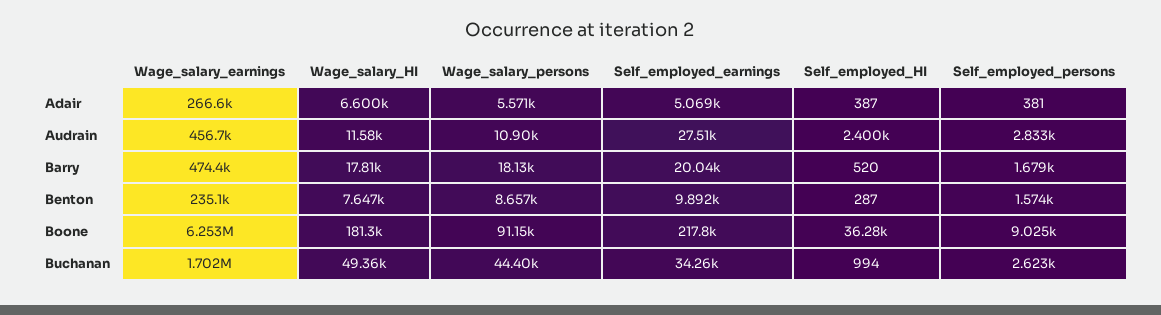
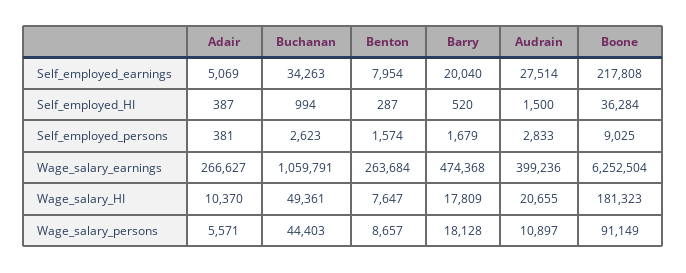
  {
    "Wage_salary_earnings": {
      "Adair": 266627,
-     "Audrain": 456700,
+     "Audrain": 399236,
      "Barry": 474368,
-     "Benton": 235100,
+     "Benton": 263684,
      "Boone": 6252504,
-     "Buchanan": 1702000
+     "Buchanan": 1059791
    },
    "Wage_salary_HI": {
-     "Adair": 6600,
+     "Adair": 10370,
-     "Audrain": 11580,
+     "Audrain": 20655,
      "Barry": 17809,
      "Benton": 7647,
      "Boone": 181323,
      "Buchanan": 49361
    },
    "Wage_salary_persons": {
      "Adair": 5571,
      "Audrain": 10897,
      "Barry": 18128,
      "Benton": 8657,
      "Boone": 91149,
      "Buchanan": 44403
    },
    "Self_employed_earnings": {
      "Adair": 5069,
      "Audrain": 27514,
      "Barry": 20040,
-     "Benton": 9892,
+     "Benton": 7954,
      "Boone": 217808,
      "Buchanan": 34263
    },
    "Self_employed_HI": {
      "Adair": 387,
-     "Audrain": 2400,
+     "Audrain": 1500,
      "Barry": 520,
      "Benton": 287,
      "Boone": 36284,
      "Buchanan": 994
    },
    "Self_employed_persons": {
      "Adair": 381,
      "Audrain": 2833,
      "Barry": 1679,
      "Benton": 1574,
      "Boone": 9025,
      "Buchanan": 2623
    }
  }

